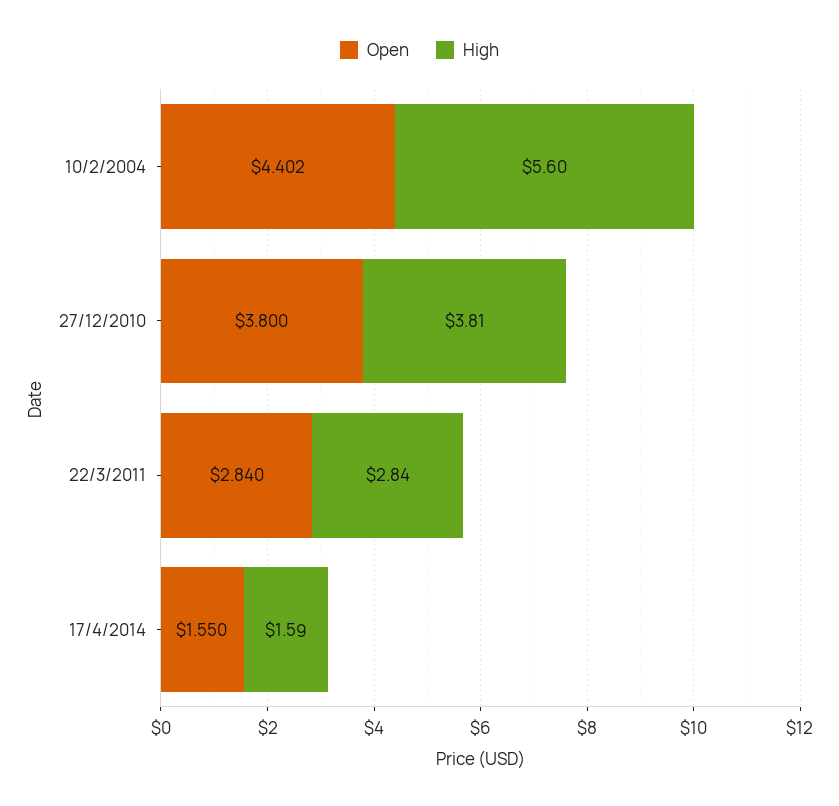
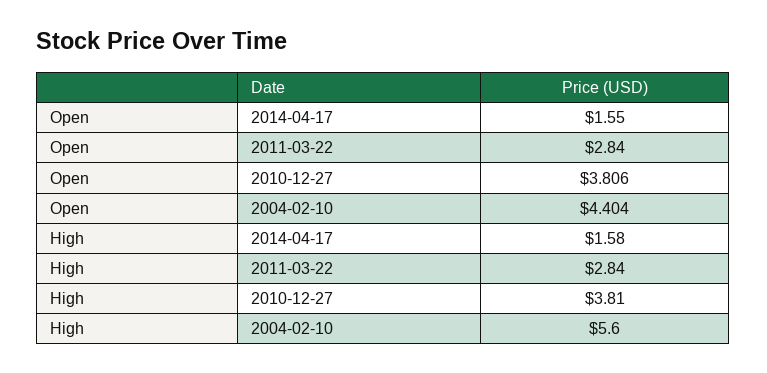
  {
    "Open": {
-     "10/2/2004": 4.402,
+     "10/2/2004": 4.404,
-     "27/12/2010": 3.8,
+     "27/12/2010": 3.806,
      "22/3/2011": 2.84,
      "17/4/2014": 1.55
    },
    "High": {
      "10/2/2004": 5.6,
      "27/12/2010": 3.81,
      "22/3/2011": 2.84,
-     "17/4/2014": 1.59
+     "17/4/2014": 1.58
    }
  }

